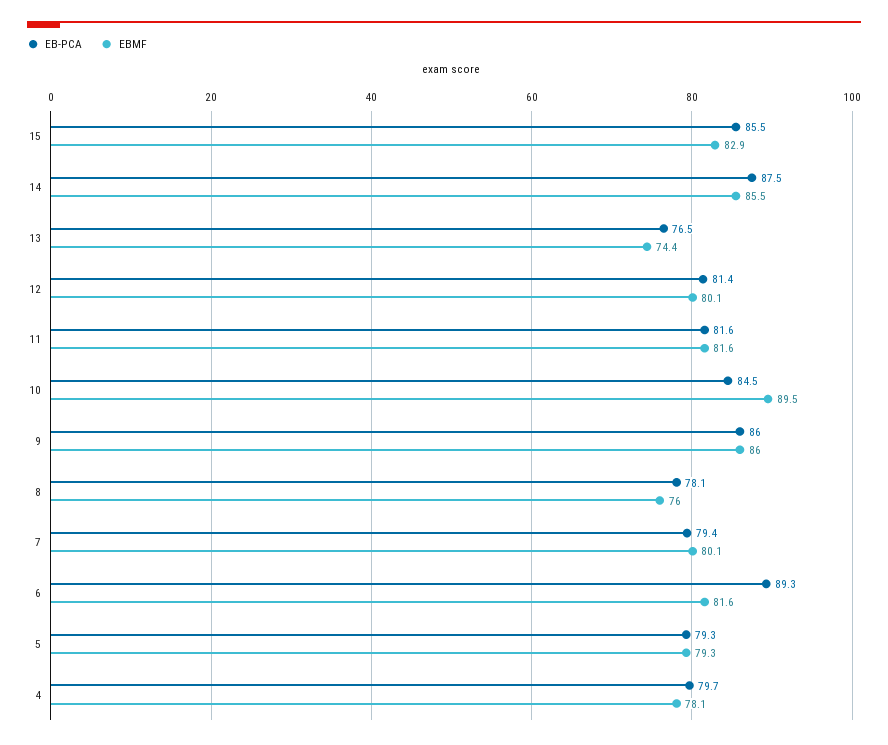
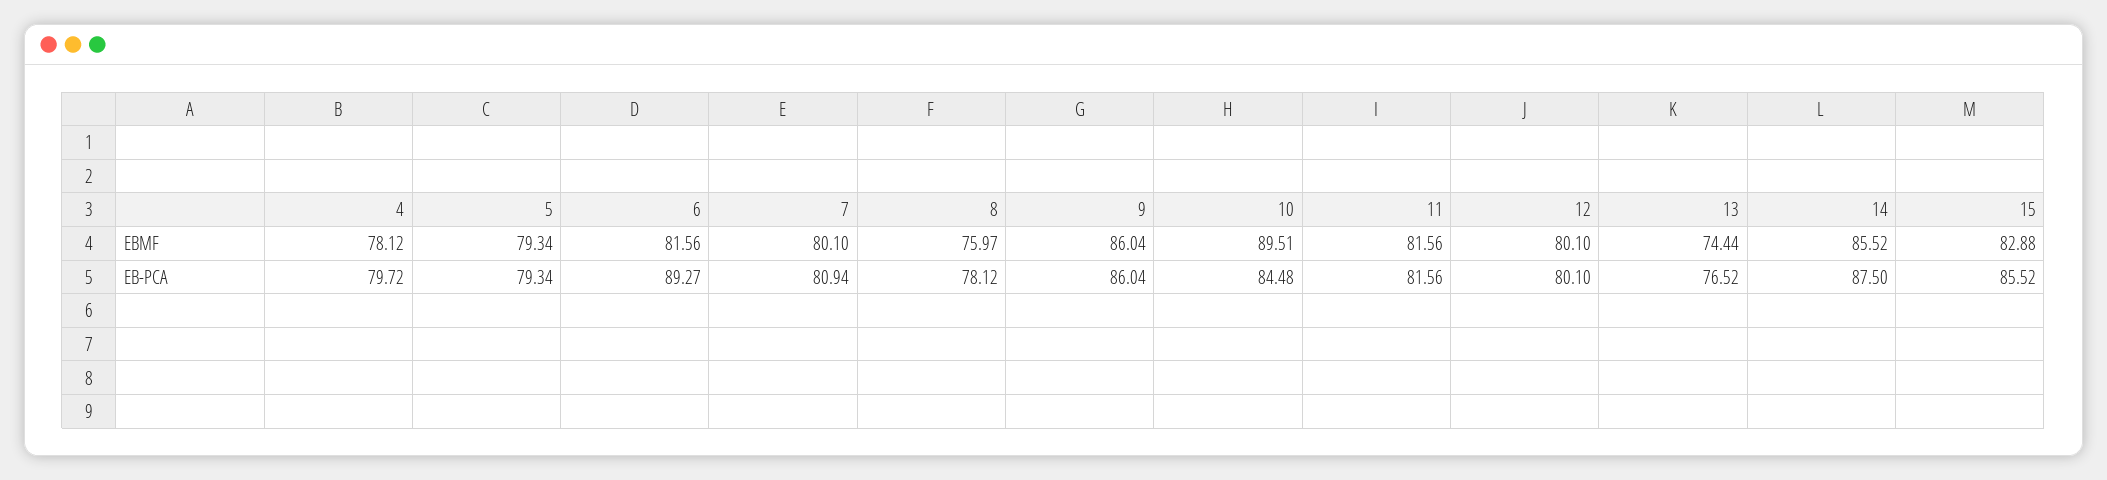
  {
    "EB-PCA": {
      "15": 85.52,
      "14": 87.5,
      "13": 76.52,
-     "12": 81.4,
+     "12": 80.1,
      "11": 81.56,
      "10": 84.48,
      "9": 86.04,
      "8": 78.12,
-     "7": 79.4,
+     "7": 80.94,
      "6": 89.27,
      "5": 79.34,
      "4": 79.72
    },
    "EBMF": {
      "15": 82.88,
      "14": 85.52,
      "13": 74.44,
      "12": 80.1,
      "11": 81.56,
      "10": 89.51,
      "9": 86.04,
      "8": 75.97,
      "7": 80.1,
      "6": 81.56,
      "5": 79.34,
      "4": 78.12
    }
  }

